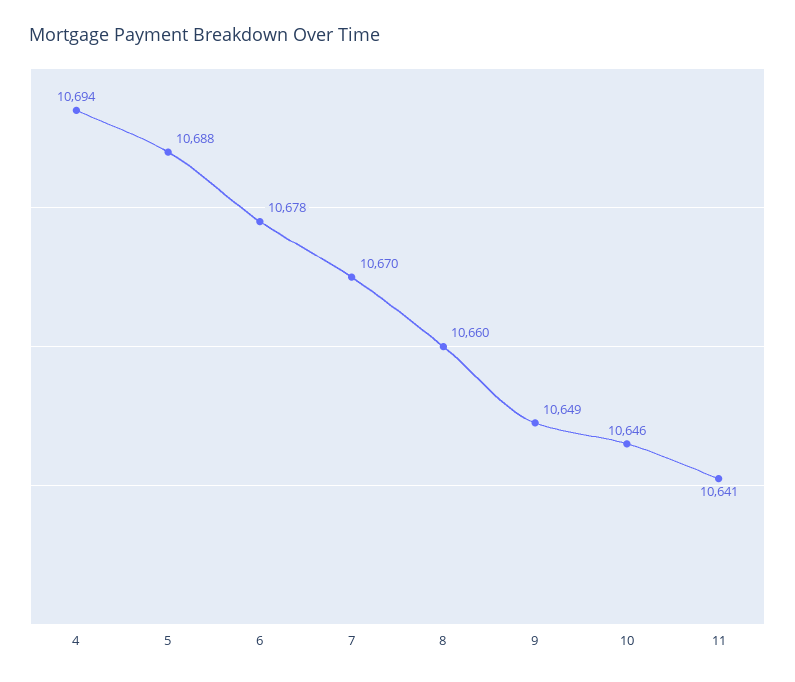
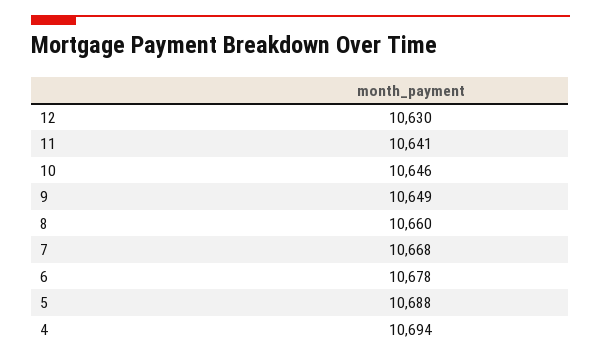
  {
    "4": 10694,
    "5": 10688,
    "6": 10678,
-   "7": 10670,
+   "7": 10668,
    "8": 10660,
    "9": 10649,
    "10": 10646,
-   "11": 10641
+   "11": 10641,
+   "12": 10630
  }

